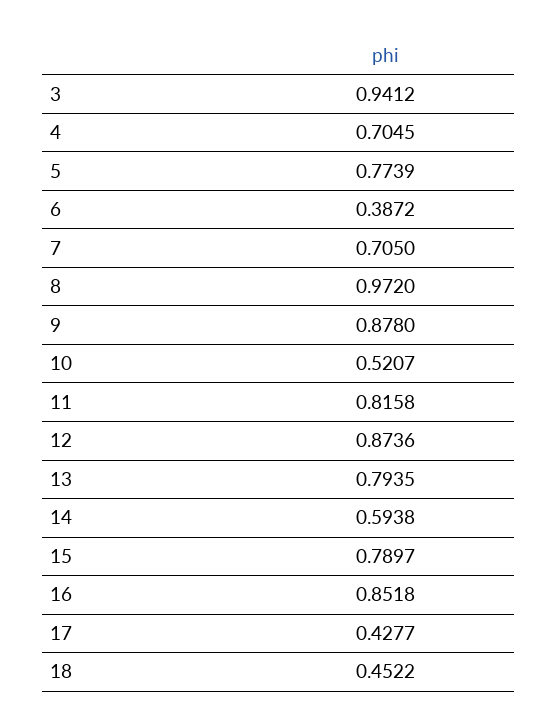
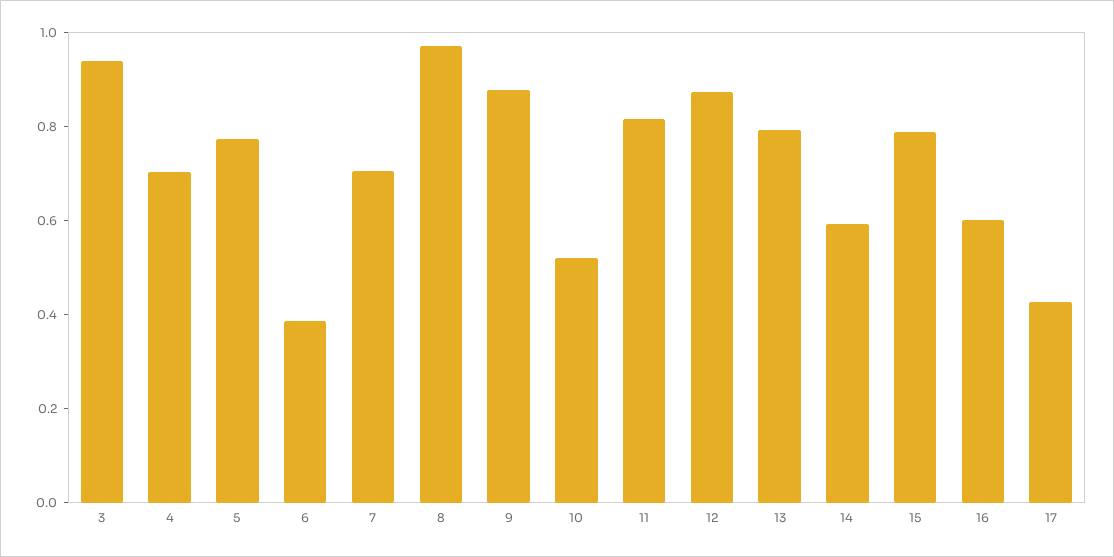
  {
    "3": 0.9412,
    "4": 0.7045,
    "5": 0.7739,
    "6": 0.3872,
    "7": 0.705,
    "8": 0.972,
    "9": 0.878,
    "10": 0.5207,
    "11": 0.8158,
    "12": 0.8736,
    "13": 0.7935,
    "14": 0.5938,
    "15": 0.7897,
-   "16": 0.8518,
+   "16": 0.6,
-   "17": 0.4277,
+   "17": 0.4277
-   "18": 0.4522
  }

